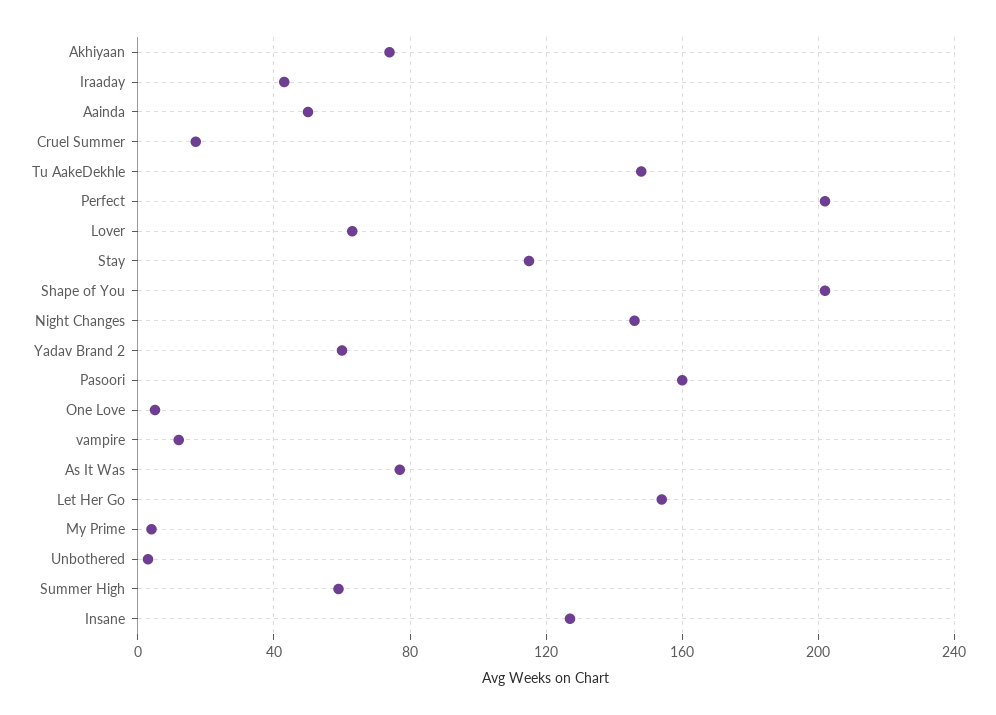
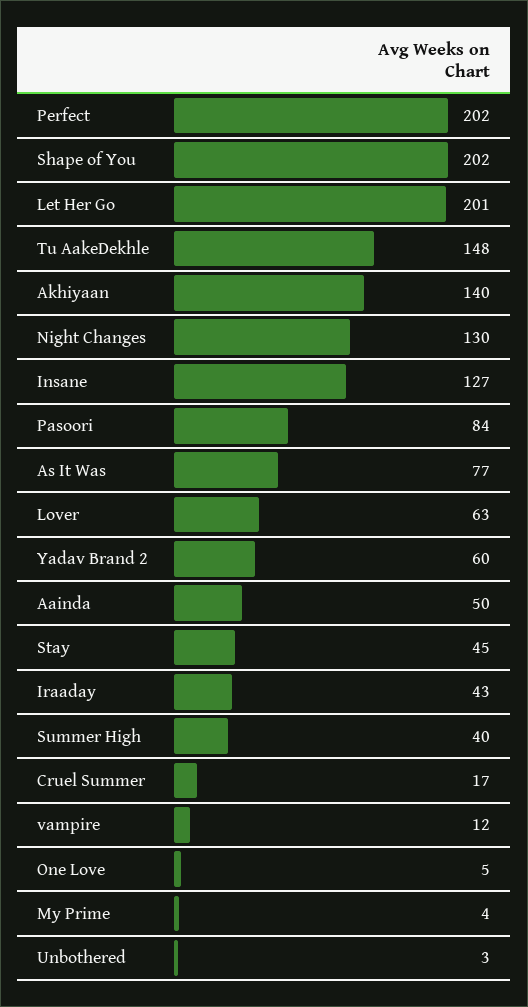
  {
-   "Akhiyaan": 75,
+   "Akhiyaan": 140,
    "Iraaday": 43,
    "Aainda": 50,
    "Cruel Summer": 17,
    "Tu AakeDekhle": 148,
    "Perfect": 202,
    "Lover": 63,
-   "Stay": 115,
+   "Stay": 45,
    "Shape of You": 202,
-   "Night Changes": 145,
+   "Night Changes": 130,
    "Yadav Brand 2": 60,
-   "Pasoori": 160,
+   "Pasoori": 84,
    "One Love": 5,
    "vampire": 12,
    "As It Was": 77,
-   "Let Her Go": 155,
+   "Let Her Go": 201,
    "My Prime": 4,
    "Unbothered": 3,
-   "Summer High": 60,
+   "Summer High": 40,
    "Insane": 127
  }

